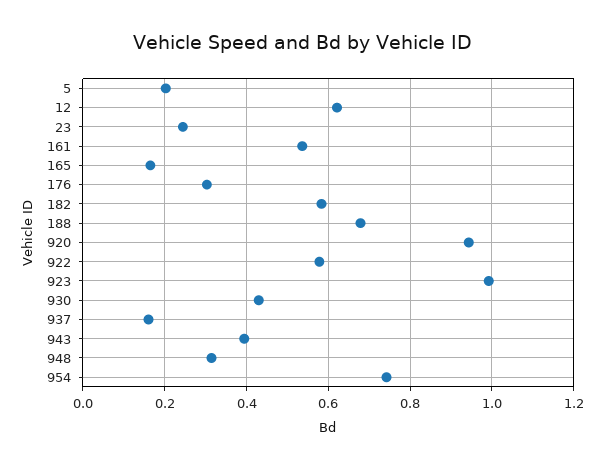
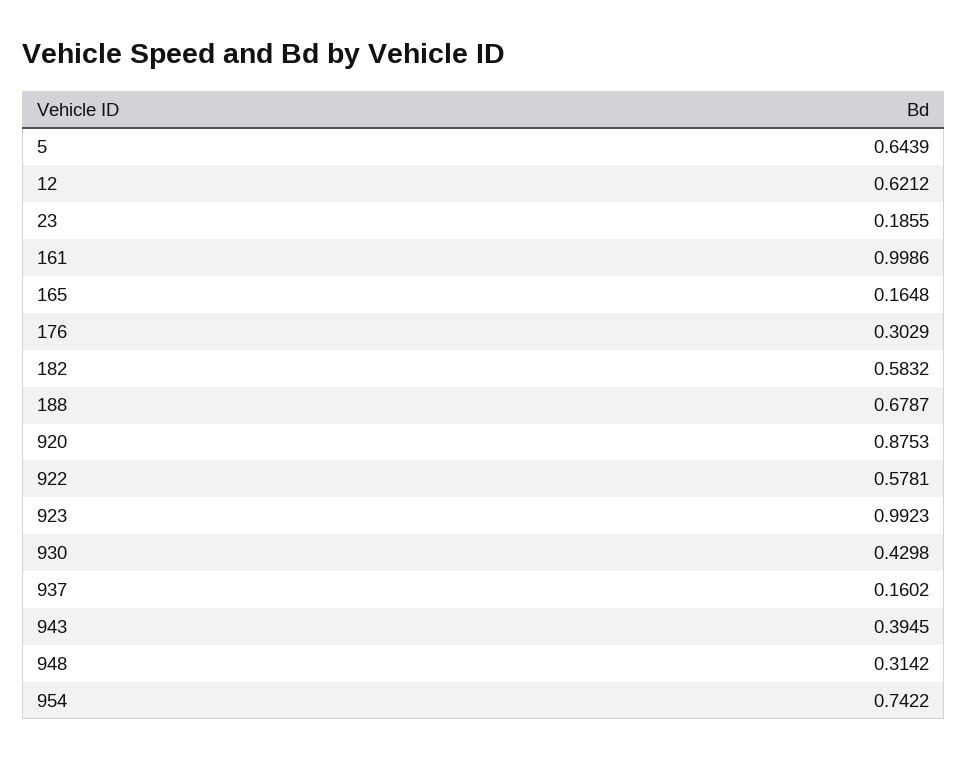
  {
-   "5": 0.2,
+   "5": 0.6439,
    "12": 0.6212,
-   "23": 0.24,
+   "23": 0.1855,
-   "161": 0.54,
+   "161": 0.9986,
    "165": 0.1648,
    "176": 0.3029,
    "182": 0.5832,
    "188": 0.6787,
-   "920": 0.94,
+   "920": 0.8753,
    "922": 0.5781,
    "923": 0.9923,
    "930": 0.4298,
    "937": 0.1602,
    "943": 0.3945,
    "948": 0.3142,
    "954": 0.7422
  }

